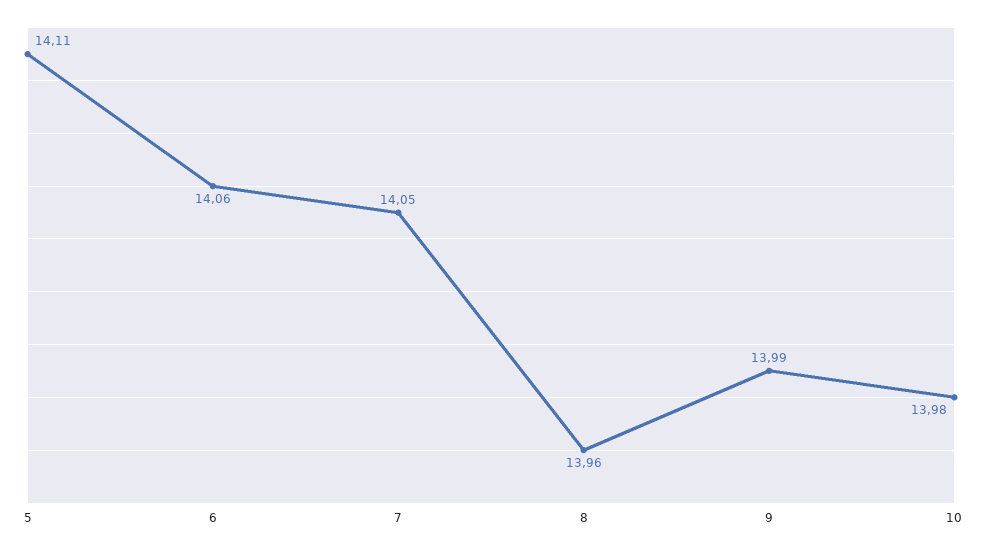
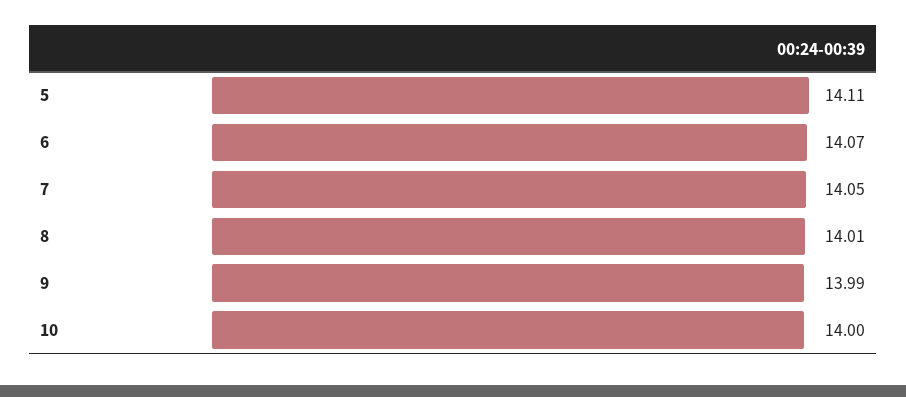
  {
    "5": 14.11,
-   "6": 14.06,
+   "6": 14.07,
    "7": 14.05,
-   "8": 13.96,
+   "8": 14.01,
    "9": 13.99,
-   "10": 13.98
+   "10": 14
  }

